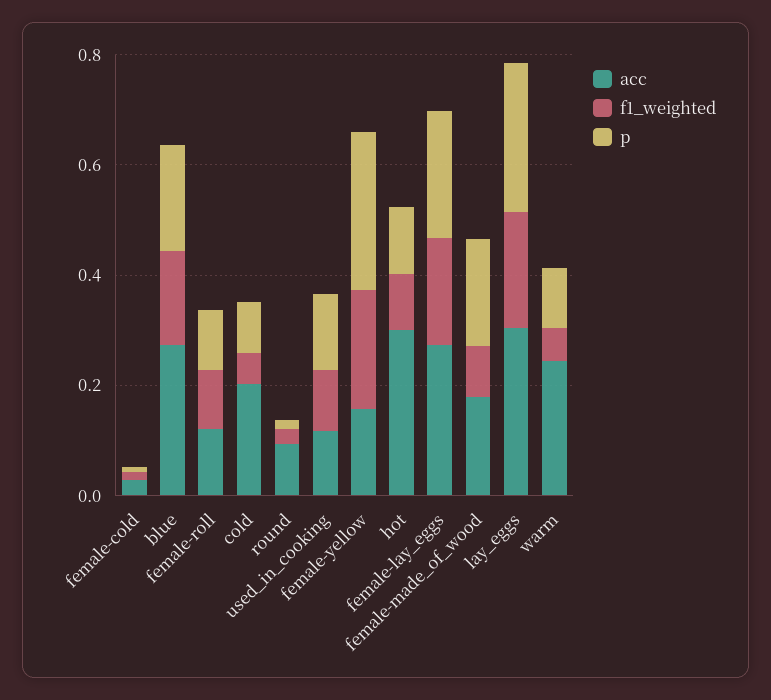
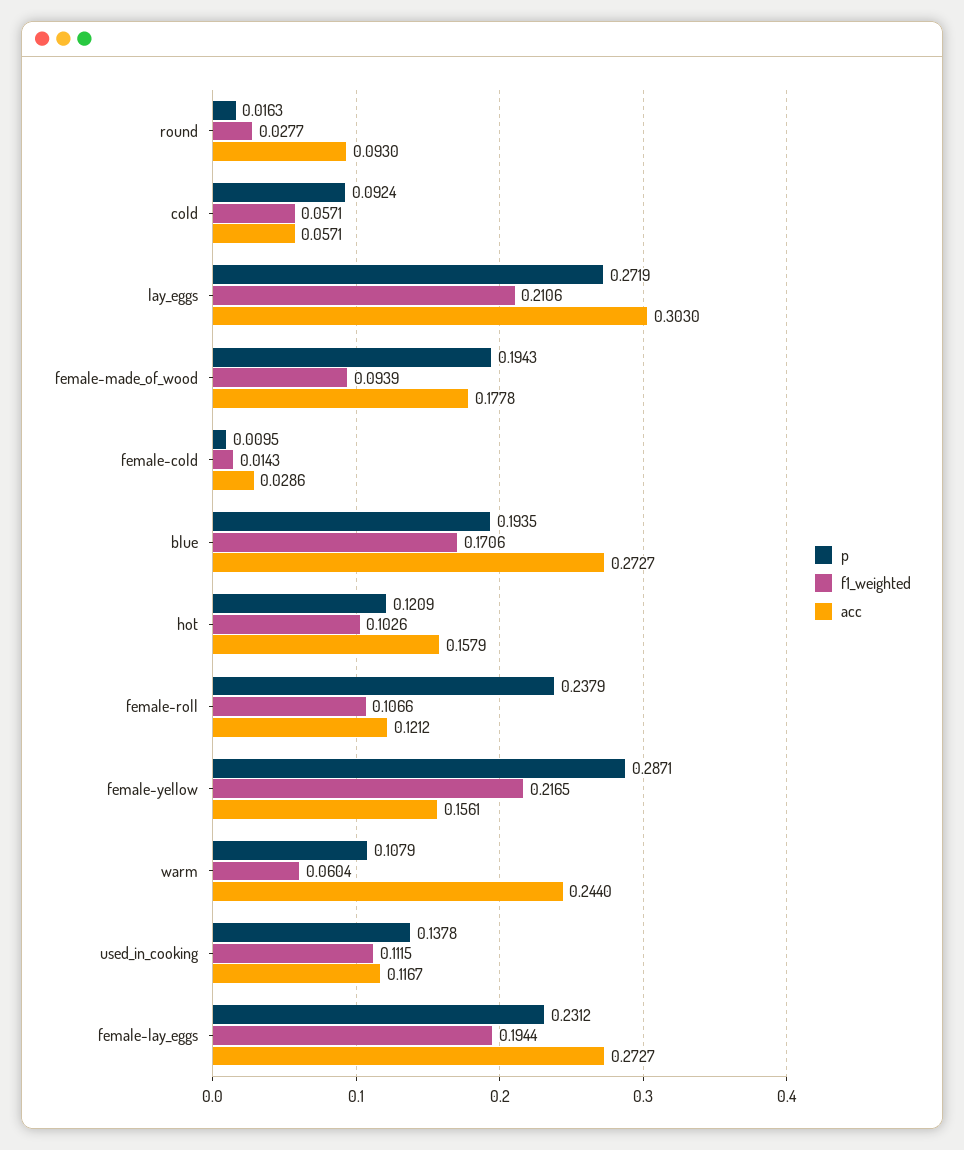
  {
    "acc": {
      "female-cold": 0.0286,
      "blue": 0.2727,
      "female-roll": 0.1212,
-     "cold": 0.2,
+     "cold": 0.0571,
      "round": 0.093,
      "used_in_cooking": 0.1167,
      "female-yellow": 0.1561,
-     "hot": 0.3,
+     "hot": 0.1579,
      "female-lay_eggs": 0.2727,
      "female-made_of_wood": 0.1778,
      "lay_eggs": 0.303,
      "warm": 0.244
    },
    "f1_weighted": {
      "female-cold": 0.0143,
      "blue": 0.1706,
      "female-roll": 0.1066,
      "cold": 0.0571,
      "round": 0.0277,
      "used_in_cooking": 0.1115,
      "female-yellow": 0.2165,
      "hot": 0.1026,
      "female-lay_eggs": 0.1944,
      "female-made_of_wood": 0.0939,
      "lay_eggs": 0.2106,
      "warm": 0.0604
    },
    "p": {
      "female-cold": 0.0095,
      "blue": 0.1935,
-     "female-roll": 0.1,
+     "female-roll": 0.2379,
      "cold": 0.0924,
      "round": 0.0163,
      "used_in_cooking": 0.1378,
      "female-yellow": 0.2871,
      "hot": 0.1209,
      "female-lay_eggs": 0.2312,
      "female-made_of_wood": 0.1943,
      "lay_eggs": 0.2719,
      "warm": 0.1079
    }
  }

